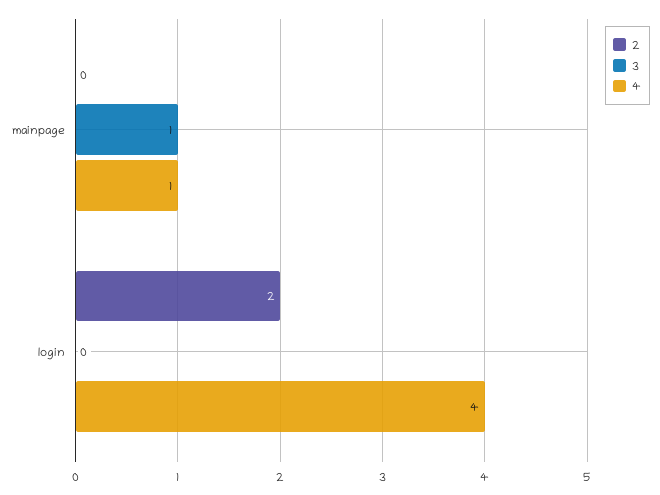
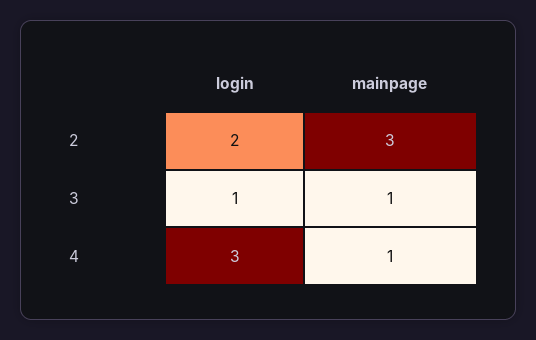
  {
    "2": {
-     "mainpage": 0,
+     "mainpage": 3,
      "login": 2
    },
    "3": {
      "mainpage": 1,
-     "login": 0
+     "login": 1
    },
    "4": {
      "mainpage": 1,
-     "login": 4
+     "login": 3
    }
  }

